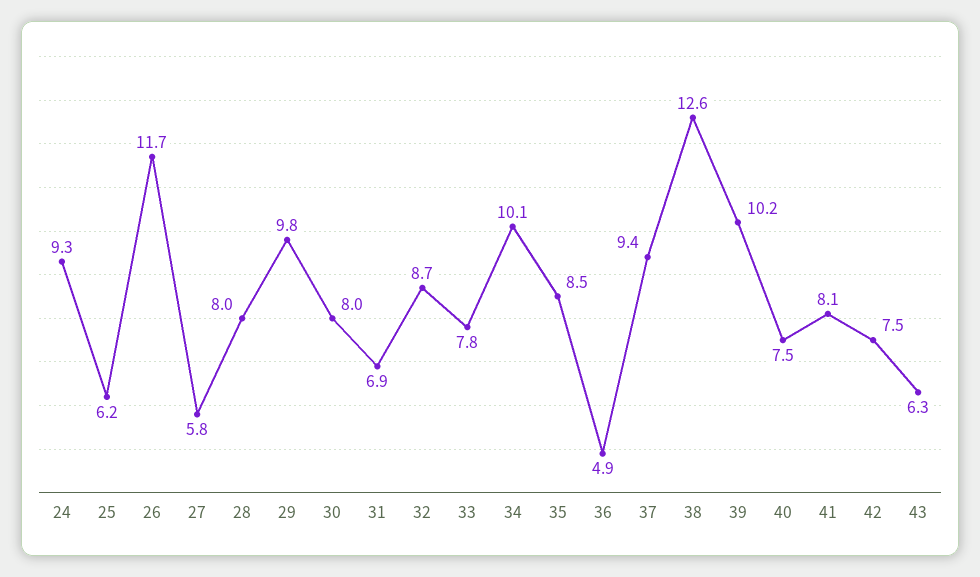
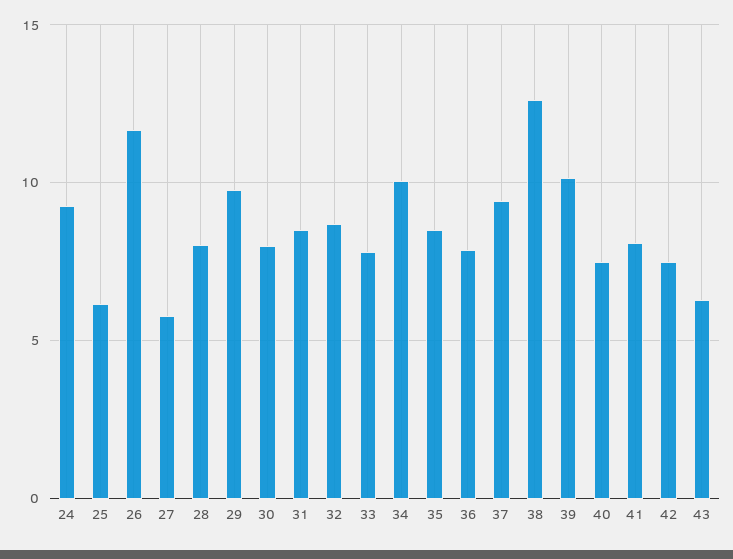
  {
    "24": 9.3,
    "25": 6.2,
    "26": 11.7,
    "27": 5.8,
    "28": 8,
    "29": 9.8,
    "30": 8,
-   "31": 6.9,
+   "31": 8.5,
    "32": 8.7,
    "33": 7.8,
    "34": 10.1,
    "35": 8.5,
-   "36": 4.9,
+   "36": 8,
    "37": 9.4,
    "38": 12.6,
    "39": 10.2,
    "40": 7.5,
    "41": 8.1,
    "42": 7.5,
    "43": 6.3
  }

